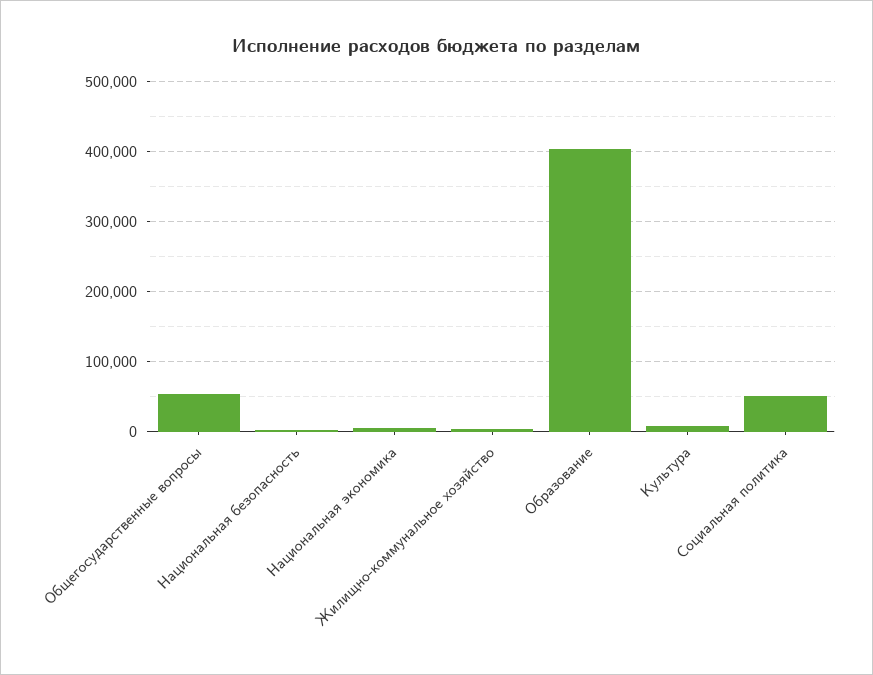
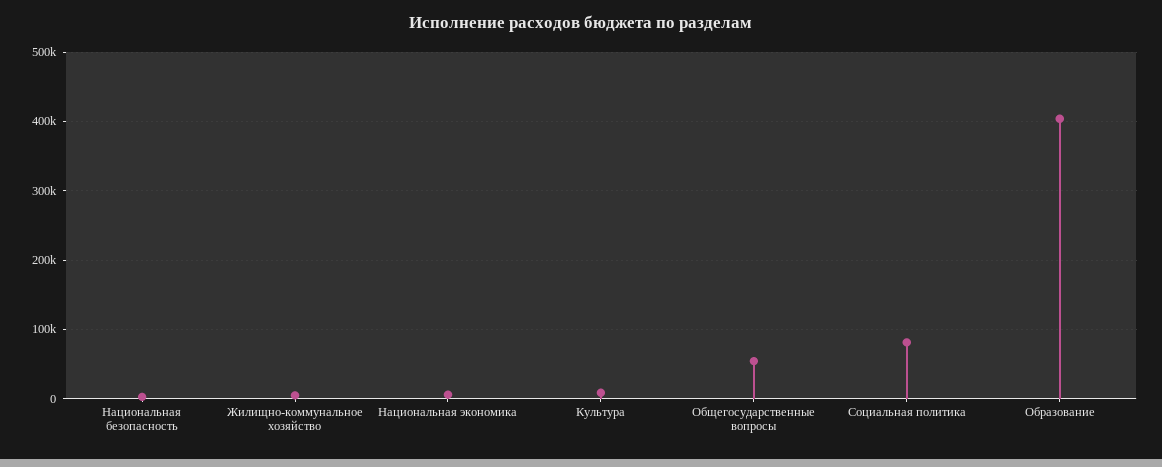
  {
    "Общегосударственные вопросы": 50000,
    "Национальная безопасность": 0,
    "Национальная экономика": 10000,
    "Жилищно-коммунальное хозяйство": 0,
    "Образование": 400000,
    "Культура": 10000,
-   "Социальная политика": 50000
+   "Социальная политика": 80000
  }

